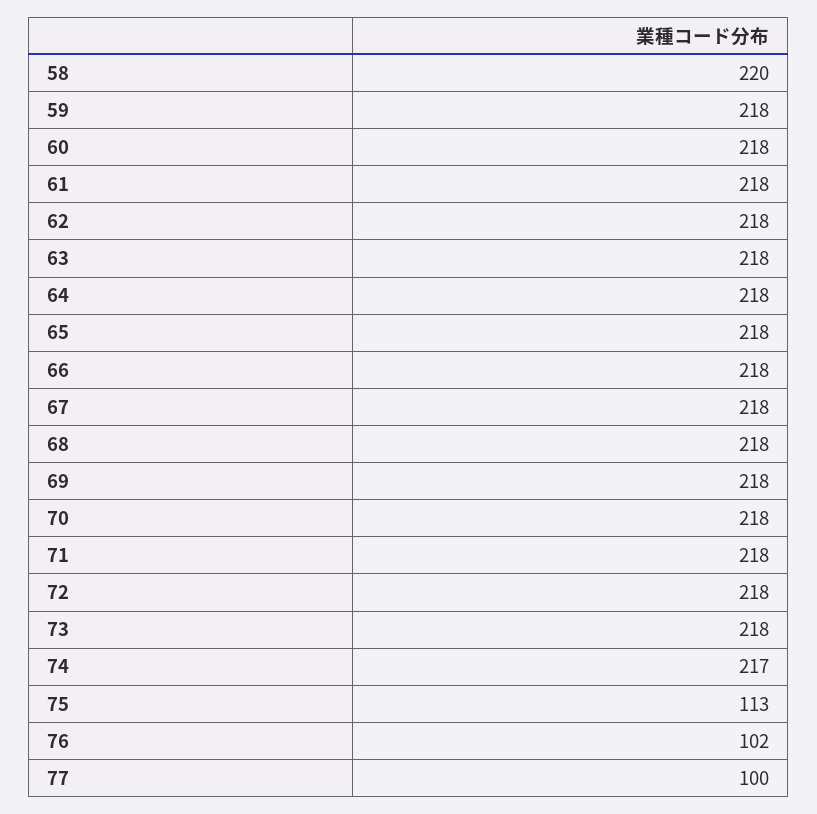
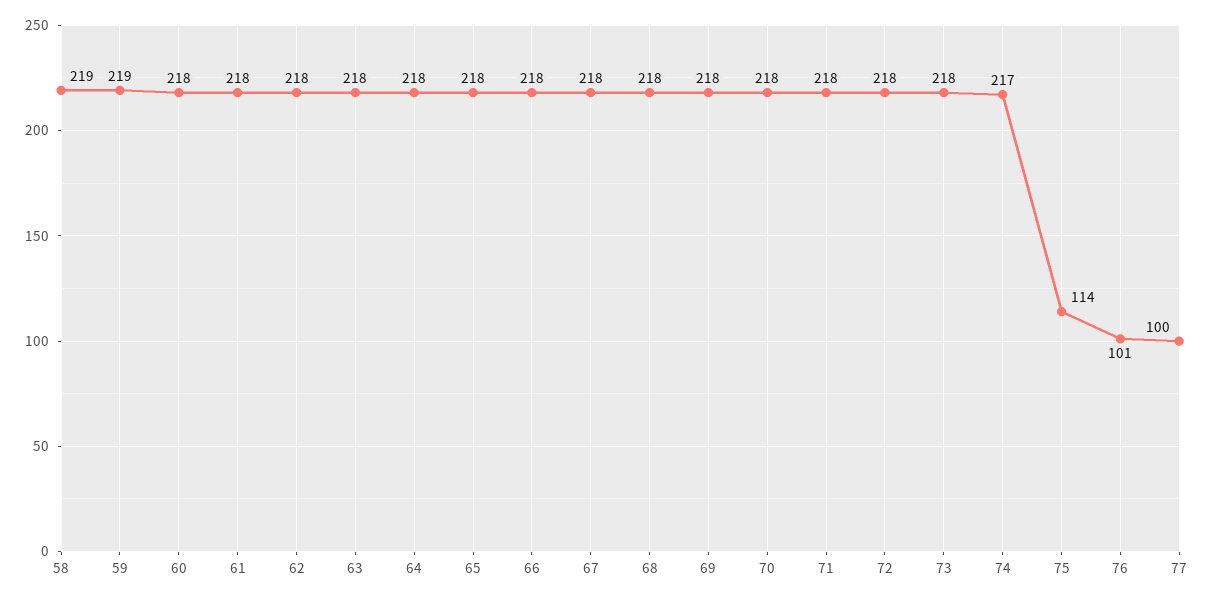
  {
-   "58": 220,
+   "58": 219,
-   "59": 218,
+   "59": 219,
    "60": 218,
    "61": 218,
    "62": 218,
    "63": 218,
    "64": 218,
    "65": 218,
    "66": 218,
    "67": 218,
    "68": 218,
    "69": 218,
    "70": 218,
    "71": 218,
    "72": 218,
    "73": 218,
    "74": 217,
-   "75": 113,
+   "75": 114,
-   "76": 102,
+   "76": 101,
    "77": 100
  }

